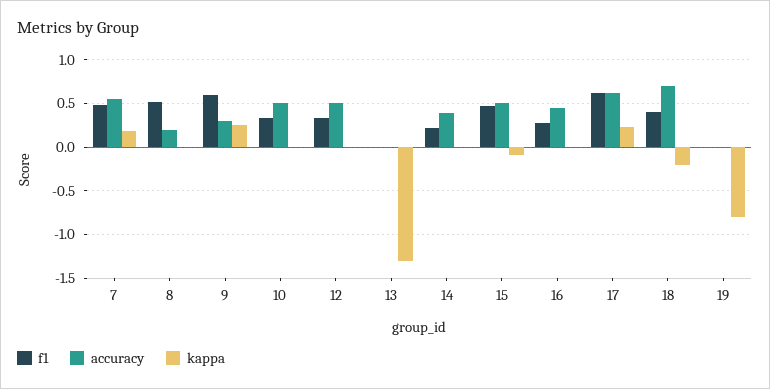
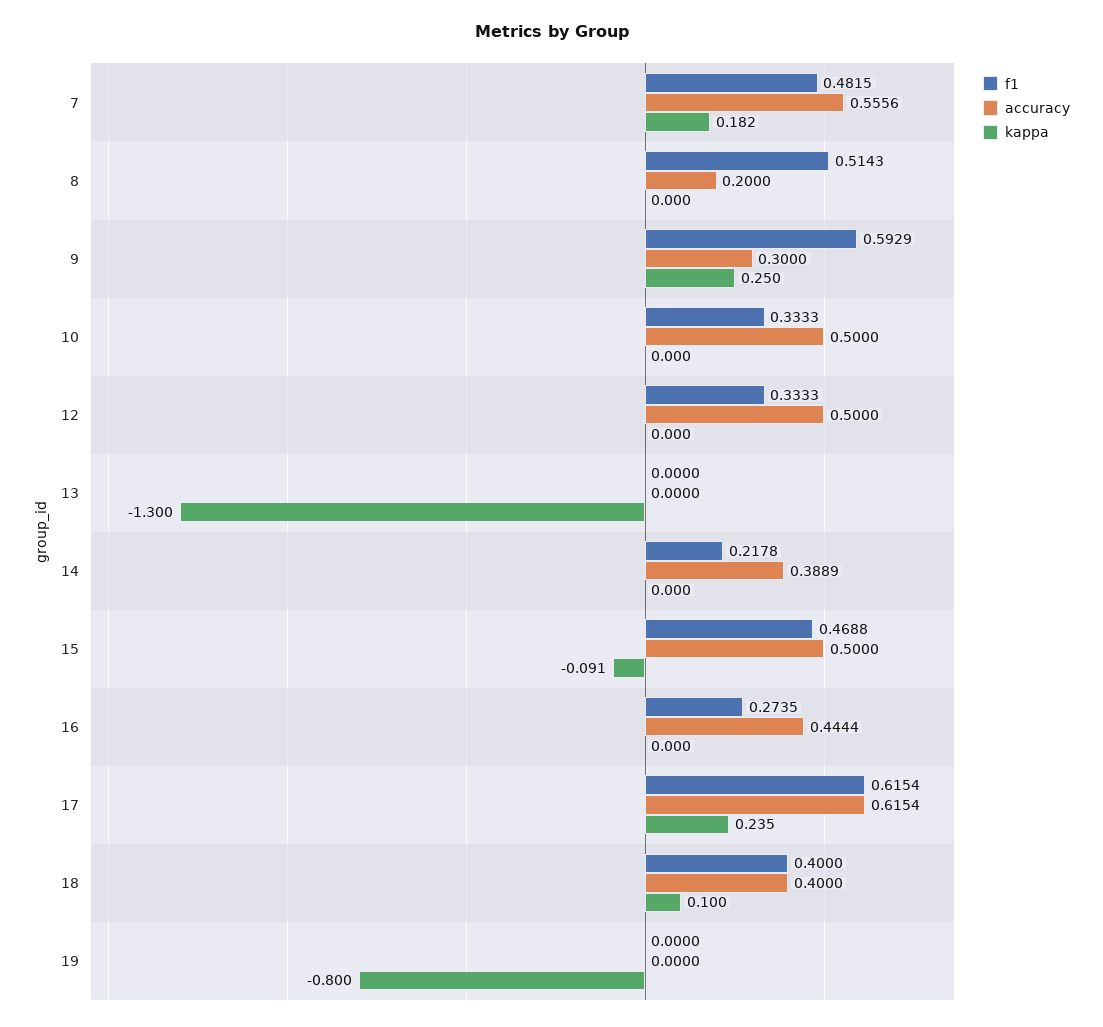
  {
    "f1": {
      "7": 0.4815,
      "8": 0.5143,
      "9": 0.5929,
      "10": 0.3333,
      "12": 0.3333,
      "13": 0,
      "14": 0.2178,
      "15": 0.4688,
      "16": 0.2735,
      "17": 0.6154,
      "18": 0.4,
      "19": 0
    },
    "accuracy": {
      "7": 0.5556,
      "8": 0.2,
      "9": 0.3,
      "10": 0.5,
      "12": 0.5,
      "13": 0,
      "14": 0.3889,
      "15": 0.5,
      "16": 0.4444,
      "17": 0.6154,
-     "18": 0.7,
+     "18": 0.4,
      "19": 0
    },
    "kappa": {
      "7": 0.182,
      "8": 0,
      "9": 0.25,
      "10": 0,
      "12": 0,
      "13": -1.3,
      "14": 0,
      "15": -0.091,
      "16": 0,
      "17": 0.235,
-     "18": -0.2,
+     "18": 0.1,
      "19": -0.8
    }
  }

